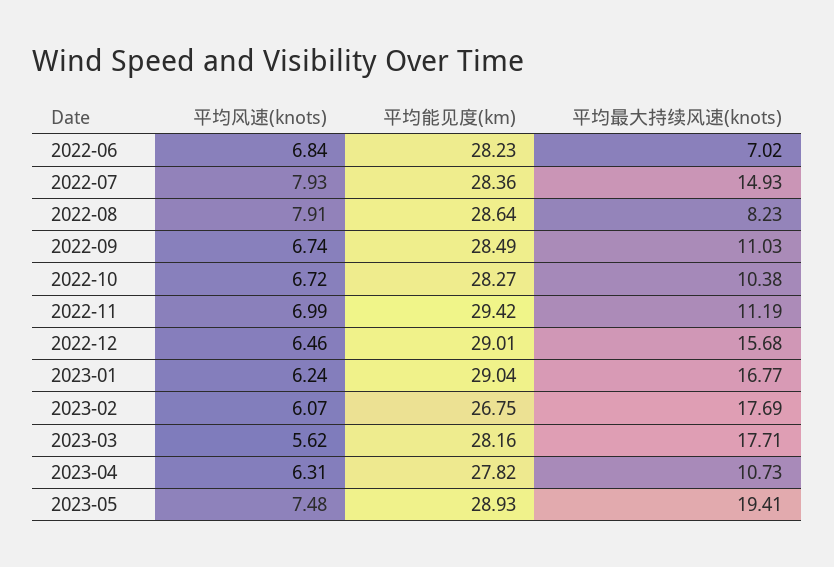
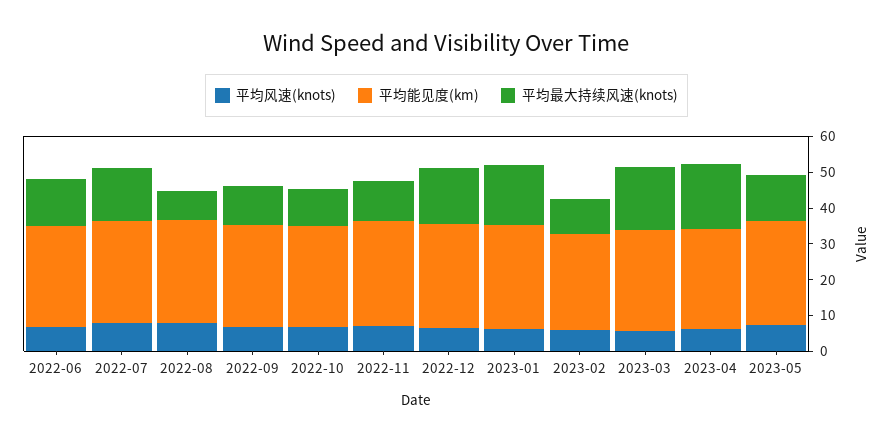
  {
    "平均风速(knots)": {
      "2022-06": 6.84,
      "2022-07": 7.93,
      "2022-08": 7.91,
      "2022-09": 6.74,
      "2022-10": 6.72,
      "2022-11": 6.99,
      "2022-12": 6.46,
      "2023-01": 6.24,
      "2023-02": 6.07,
      "2023-03": 5.62,
      "2023-04": 6.31,
      "2023-05": 7.48
    },
    "平均能见度(km)": {
      "2022-06": 28.23,
      "2022-07": 28.36,
      "2022-08": 28.64,
      "2022-09": 28.49,
      "2022-10": 28.27,
      "2022-11": 29.42,
      "2022-12": 29.01,
      "2023-01": 29.04,
      "2023-02": 26.75,
      "2023-03": 28.16,
      "2023-04": 27.82,
      "2023-05": 28.93
    },
    "平均最大持续风速(knots)": {
-     "2022-06": 7.02,
+     "2022-06": 12.5,
      "2022-07": 14.93,
      "2022-08": 8.23,
      "2022-09": 11.03,
      "2022-10": 10.38,
      "2022-11": 11.19,
      "2022-12": 15.68,
      "2023-01": 16.77,
-     "2023-02": 17.69,
+     "2023-02": 10,
      "2023-03": 17.71,
-     "2023-04": 10.73,
+     "2023-04": 17.5,
-     "2023-05": 19.41
+     "2023-05": 12.5
    }
  }

